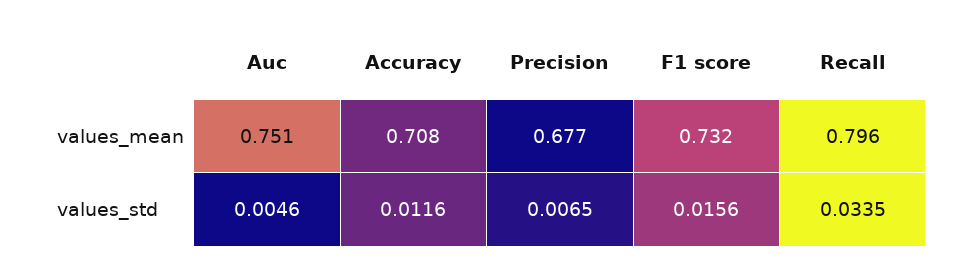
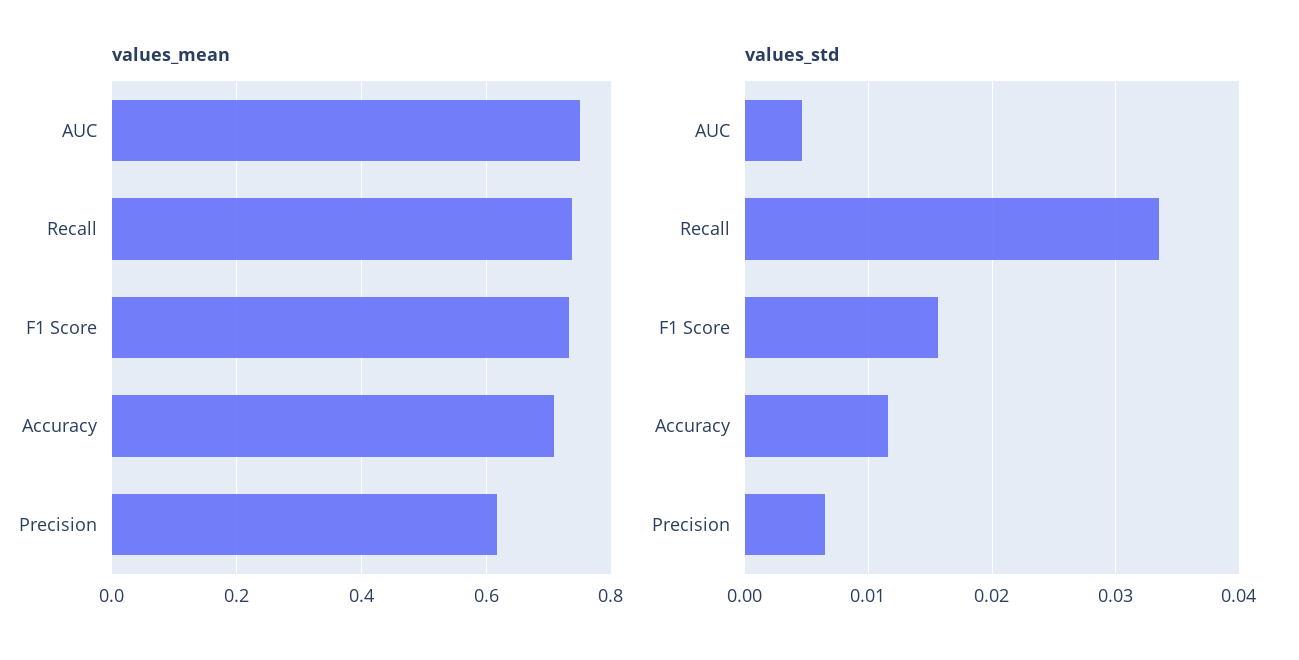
  {
    "values_mean": {
      "Auc": 0.751,
      "Accuracy": 0.708,
-     "Precision": 0.677,
+     "Precision": 0.62,
      "F1 score": 0.732,
-     "Recall": 0.796
+     "Recall": 0.74
    },
    "values_std": {
      "Auc": 0.0046,
      "Accuracy": 0.0116,
      "Precision": 0.0065,
      "F1 score": 0.0156,
      "Recall": 0.0335
    }
  }

